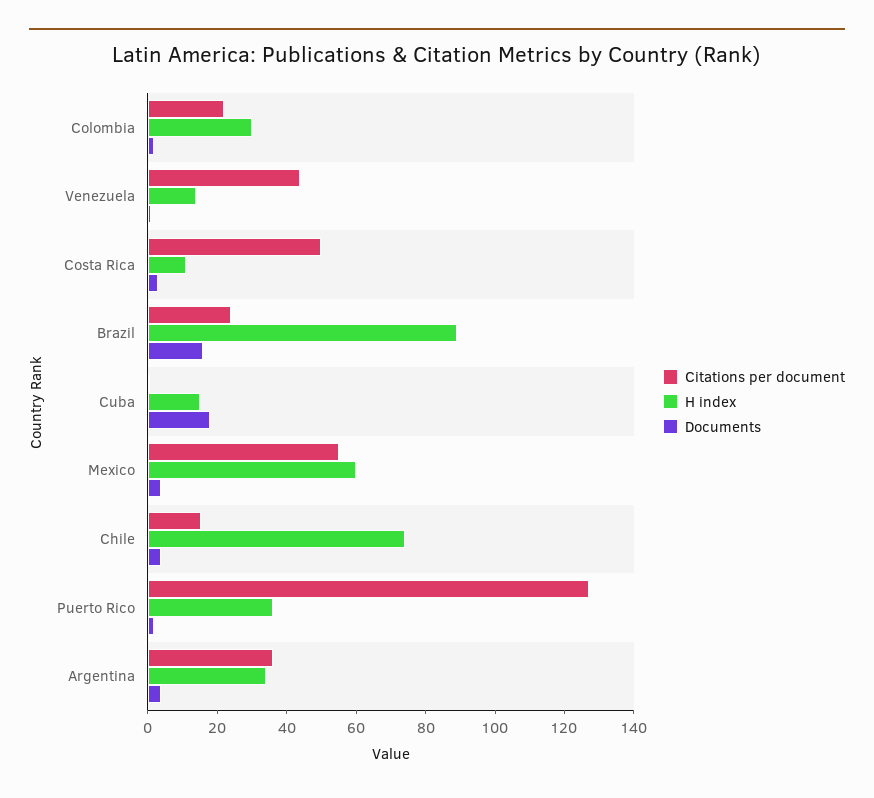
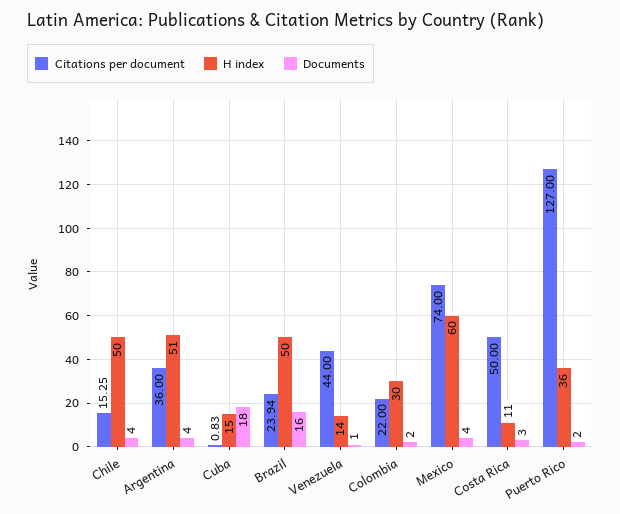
  {
    "Citations per document": {
      "Colombia": 22,
      "Venezuela": 44,
      "Costa Rica": 50,
      "Brazil": 23.94,
      "Cuba": 0.83,
-     "Mexico": 55,
+     "Mexico": 74,
      "Chile": 15.25,
      "Puerto Rico": 127,
      "Argentina": 36
    },
    "H index": {
      "Colombia": 30,
      "Venezuela": 14,
      "Costa Rica": 11,
-     "Brazil": 90,
+     "Brazil": 50,
      "Cuba": 15,
      "Mexico": 60,
-     "Chile": 75,
+     "Chile": 50,
      "Puerto Rico": 36,
-     "Argentina": 35
+     "Argentina": 51
    },
    "Documents": {
      "Colombia": 2,
      "Venezuela": 1,
      "Costa Rica": 3,
      "Brazil": 16,
      "Cuba": 18,
      "Mexico": 4,
      "Chile": 4,
      "Puerto Rico": 2,
      "Argentina": 4
    }
  }

